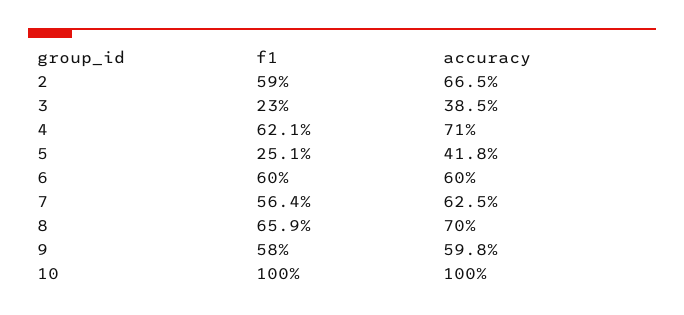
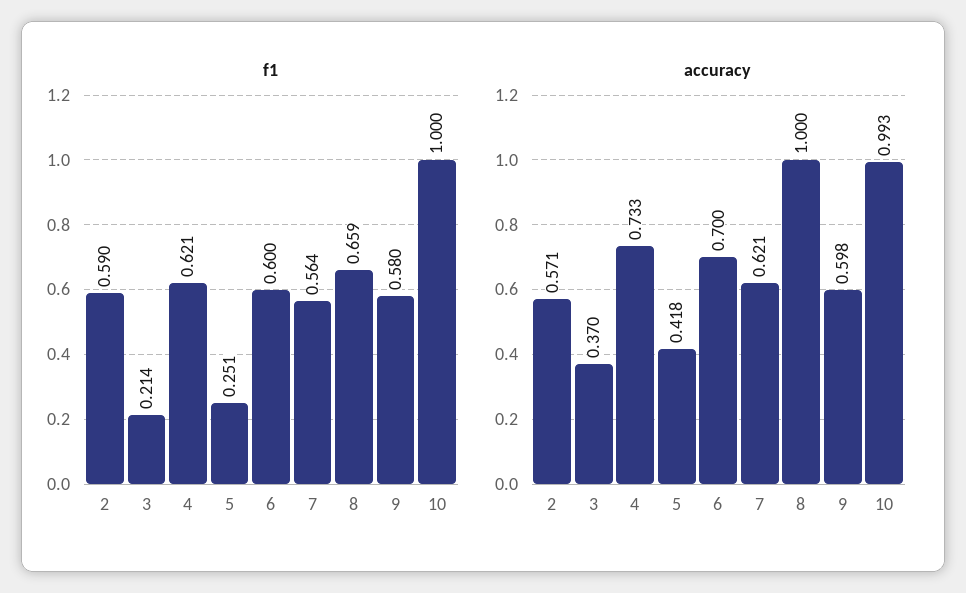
  {
    "f1": {
      "2": 0.59,
-     "3": 0.23,
+     "3": 0.214,
      "4": 0.621,
      "5": 0.251,
      "6": 0.6,
      "7": 0.564,
      "8": 0.659,
      "9": 0.58,
      "10": 1
    },
    "accuracy": {
-     "2": 0.665,
+     "2": 0.571,
-     "3": 0.385,
+     "3": 0.37,
-     "4": 0.71,
+     "4": 0.733,
      "5": 0.418,
-     "6": 0.6,
+     "6": 0.7,
-     "7": 0.625,
+     "7": 0.621,
-     "8": 0.7,
+     "8": 1,
      "9": 0.598,
-     "10": 1
+     "10": 0.993
    }
  }

